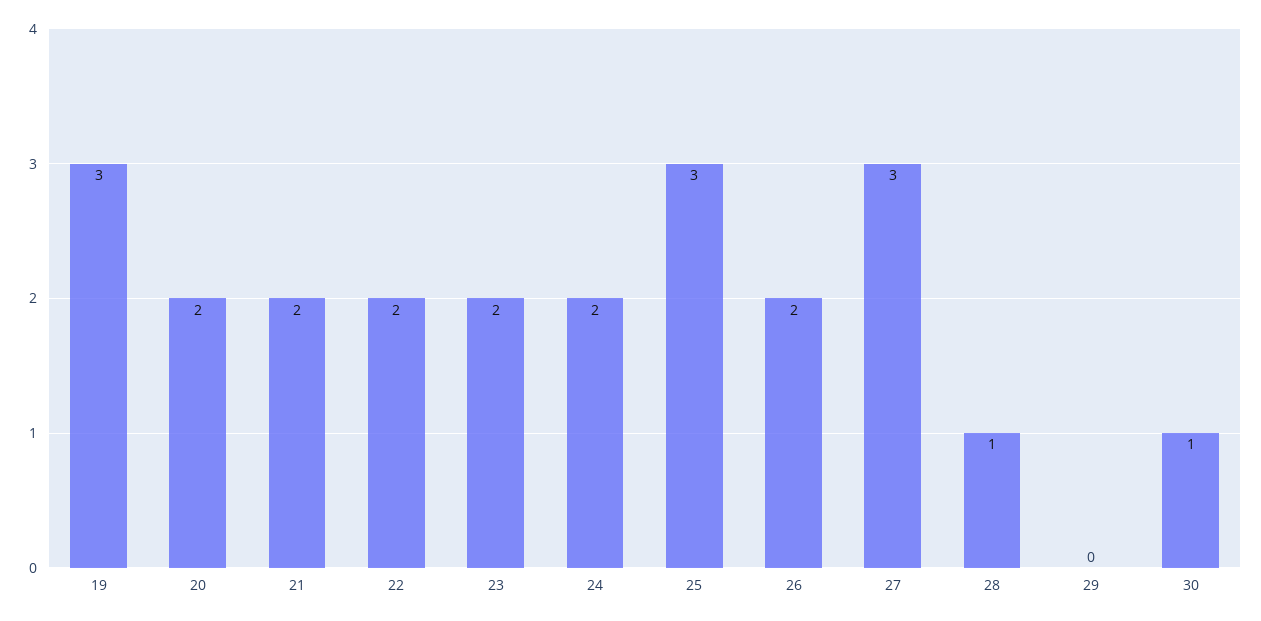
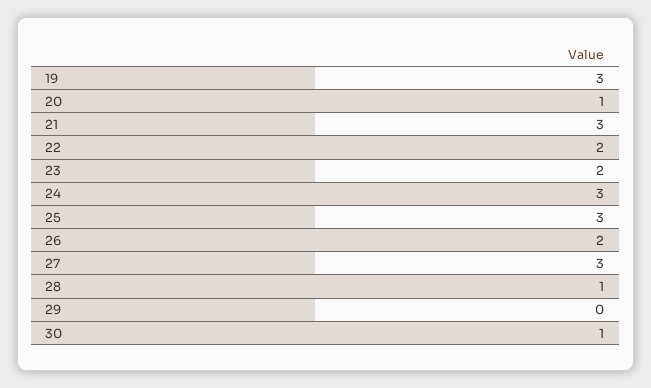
  {
    "19": 3,
-   "20": 2,
+   "20": 1,
-   "21": 2,
+   "21": 3,
    "22": 2,
    "23": 2,
-   "24": 2,
+   "24": 3,
    "25": 3,
    "26": 2,
    "27": 3,
    "28": 1,
    "29": 0,
    "30": 1
  }

